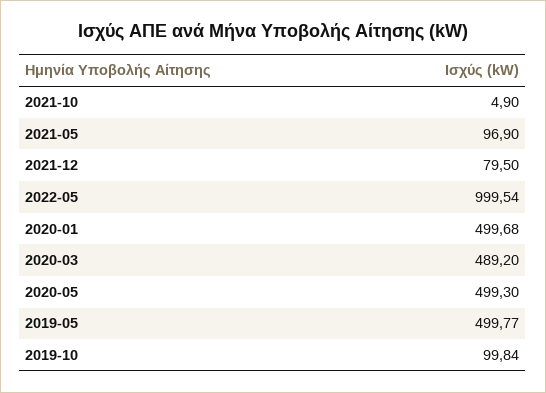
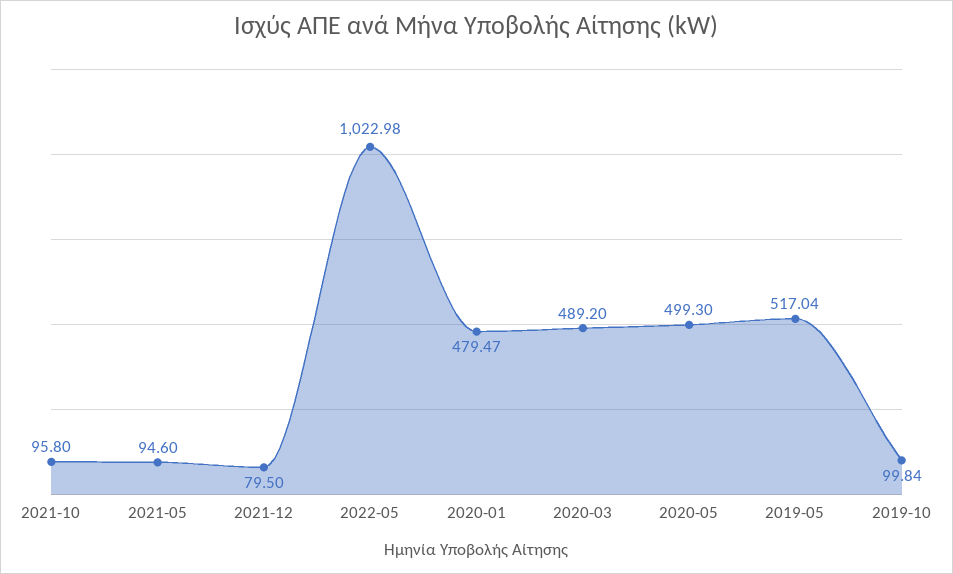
  {
-   "2021-10": 4.9,
+   "2021-10": 95.8,
-   "2021-05": 96.9,
+   "2021-05": 94.6,
    "2021-12": 79.5,
-   "2022-05": 999.54,
+   "2022-05": 1022.98,
-   "2020-01": 499.68,
+   "2020-01": 479.47,
    "2020-03": 489.2,
    "2020-05": 499.3,
-   "2019-05": 499.77,
+   "2019-05": 517.04,
    "2019-10": 99.84
  }

